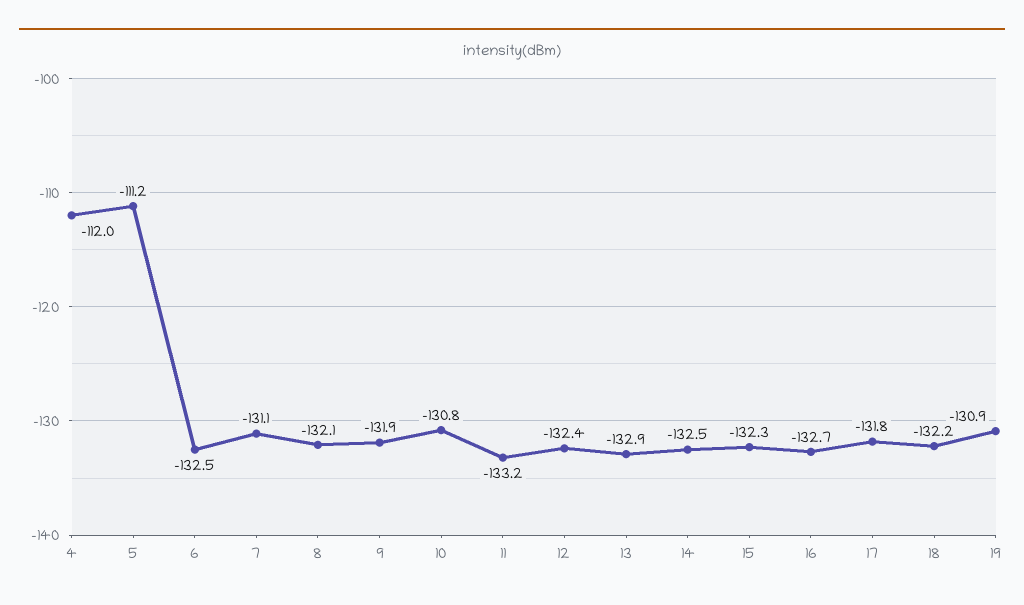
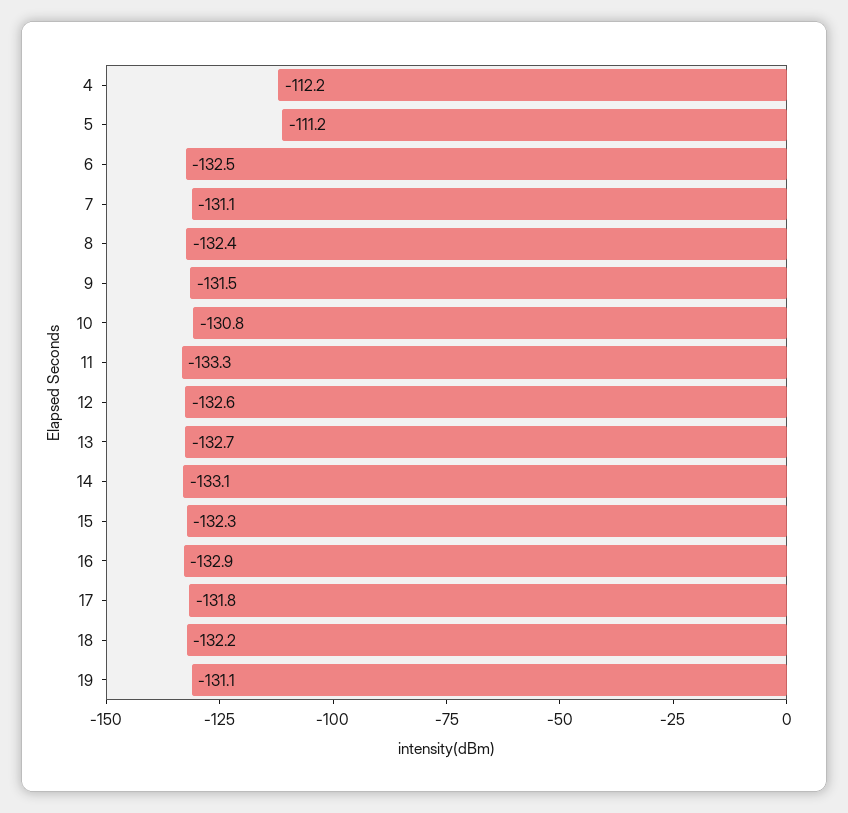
  {
-   "4": -112,
+   "4": -112.2,
    "5": -111.2,
    "6": -132.5,
    "7": -131.1,
-   "8": -132.1,
+   "8": -132.4,
-   "9": -131.9,
+   "9": -131.5,
    "10": -130.8,
-   "11": -133.2,
+   "11": -133.3,
-   "12": -132.4,
+   "12": -132.6,
-   "13": -132.9,
+   "13": -132.7,
-   "14": -132.5,
+   "14": -133.1,
    "15": -132.3,
-   "16": -132.7,
+   "16": -132.9,
    "17": -131.8,
    "18": -132.2,
-   "19": -130.9
+   "19": -131.1
  }

